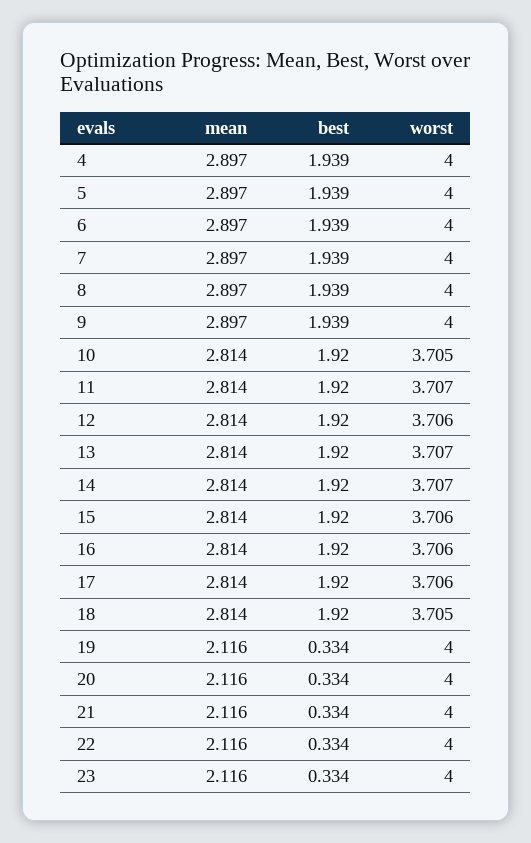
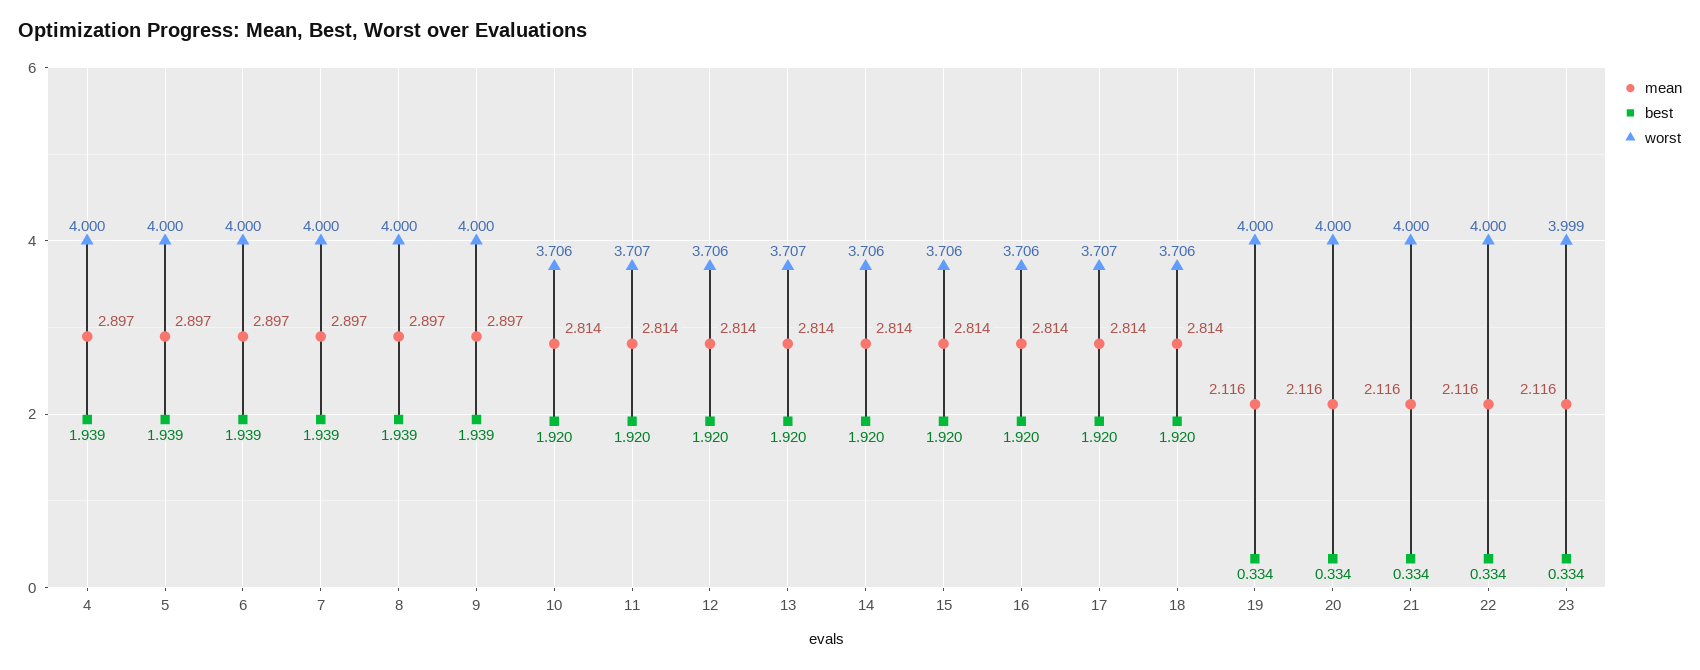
  {
    "mean": {
      "4": 2.897,
      "5": 2.897,
      "6": 2.897,
      "7": 2.897,
      "8": 2.897,
      "9": 2.897,
      "10": 2.814,
      "11": 2.814,
      "12": 2.814,
      "13": 2.814,
      "14": 2.814,
      "15": 2.814,
      "16": 2.814,
      "17": 2.814,
      "18": 2.814,
      "19": 2.116,
      "20": 2.116,
      "21": 2.116,
      "22": 2.116,
      "23": 2.116
    },
    "best": {
      "4": 1.939,
      "5": 1.939,
      "6": 1.939,
      "7": 1.939,
      "8": 1.939,
      "9": 1.939,
      "10": 1.92,
      "11": 1.92,
      "12": 1.92,
      "13": 1.92,
      "14": 1.92,
      "15": 1.92,
      "16": 1.92,
      "17": 1.92,
      "18": 1.92,
      "19": 0.334,
      "20": 0.334,
      "21": 0.334,
      "22": 0.334,
      "23": 0.334
    },
    "worst": {
      "4": 4,
      "5": 4,
      "6": 4,
      "7": 4,
      "8": 4,
      "9": 4,
-     "10": 3.705,
+     "10": 3.706,
      "11": 3.707,
      "12": 3.706,
      "13": 3.707,
-     "14": 3.707,
+     "14": 3.706,
      "15": 3.706,
      "16": 3.706,
-     "17": 3.706,
+     "17": 3.707,
-     "18": 3.705,
+     "18": 3.706,
      "19": 4,
      "20": 4,
      "21": 4,
      "22": 4,
-     "23": 4
+     "23": 3.999
    }
  }

